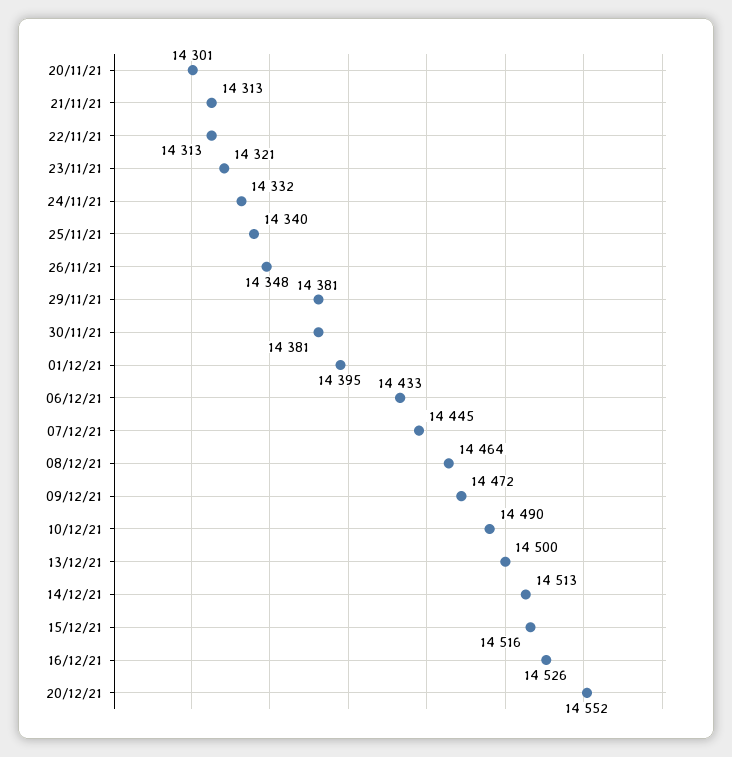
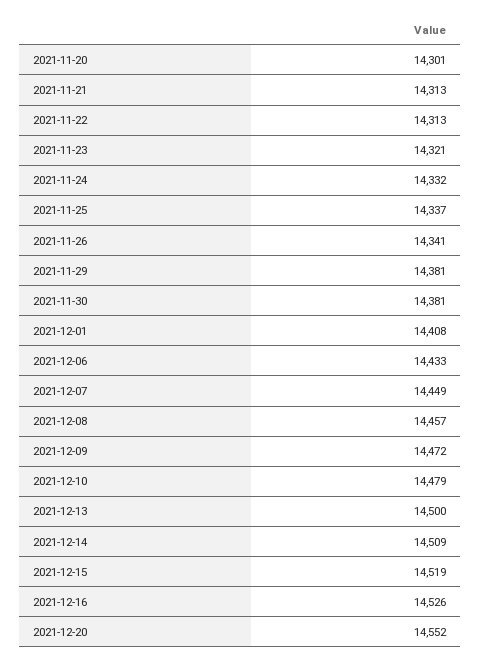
  {
    "20/11/21": 14301,
    "21/11/21": 14313,
    "22/11/21": 14313,
    "23/11/21": 14321,
    "24/11/21": 14332,
-   "25/11/21": 14340,
+   "25/11/21": 14337,
-   "26/11/21": 14348,
+   "26/11/21": 14341,
    "29/11/21": 14381,
    "30/11/21": 14381,
-   "01/12/21": 14395,
+   "01/12/21": 14408,
    "06/12/21": 14433,
-   "07/12/21": 14445,
+   "07/12/21": 14449,
-   "08/12/21": 14464,
+   "08/12/21": 14457,
    "09/12/21": 14472,
-   "10/12/21": 14490,
+   "10/12/21": 14479,
    "13/12/21": 14500,
-   "14/12/21": 14513,
+   "14/12/21": 14509,
-   "15/12/21": 14516,
+   "15/12/21": 14519,
    "16/12/21": 14526,
    "20/12/21": 14552
  }

